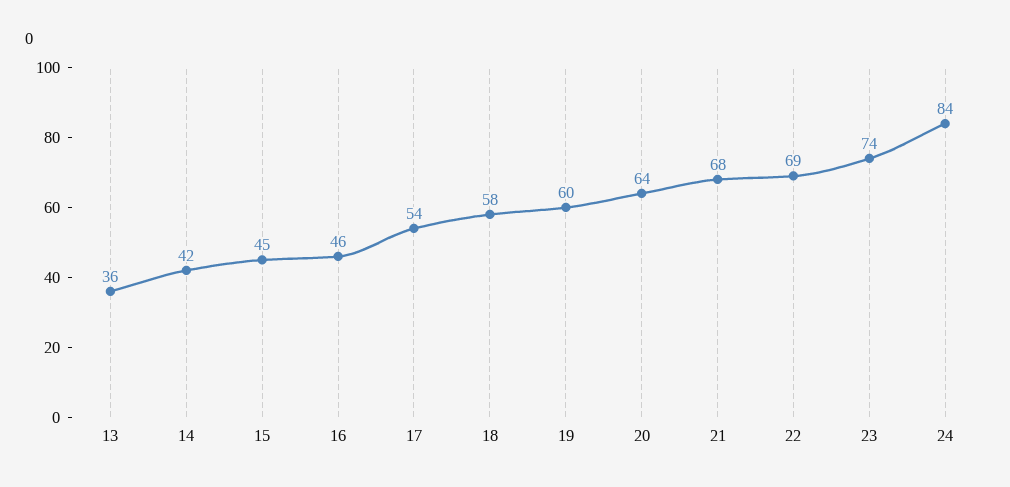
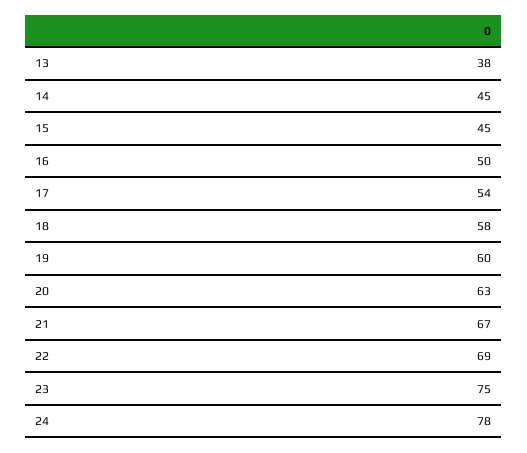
  {
-   "13": 36,
+   "13": 38,
-   "14": 42,
+   "14": 45,
    "15": 45,
-   "16": 46,
+   "16": 50,
    "17": 54,
    "18": 58,
    "19": 60,
-   "20": 64,
+   "20": 63,
-   "21": 68,
+   "21": 67,
    "22": 69,
-   "23": 74,
+   "23": 75,
-   "24": 84
+   "24": 78
  }

